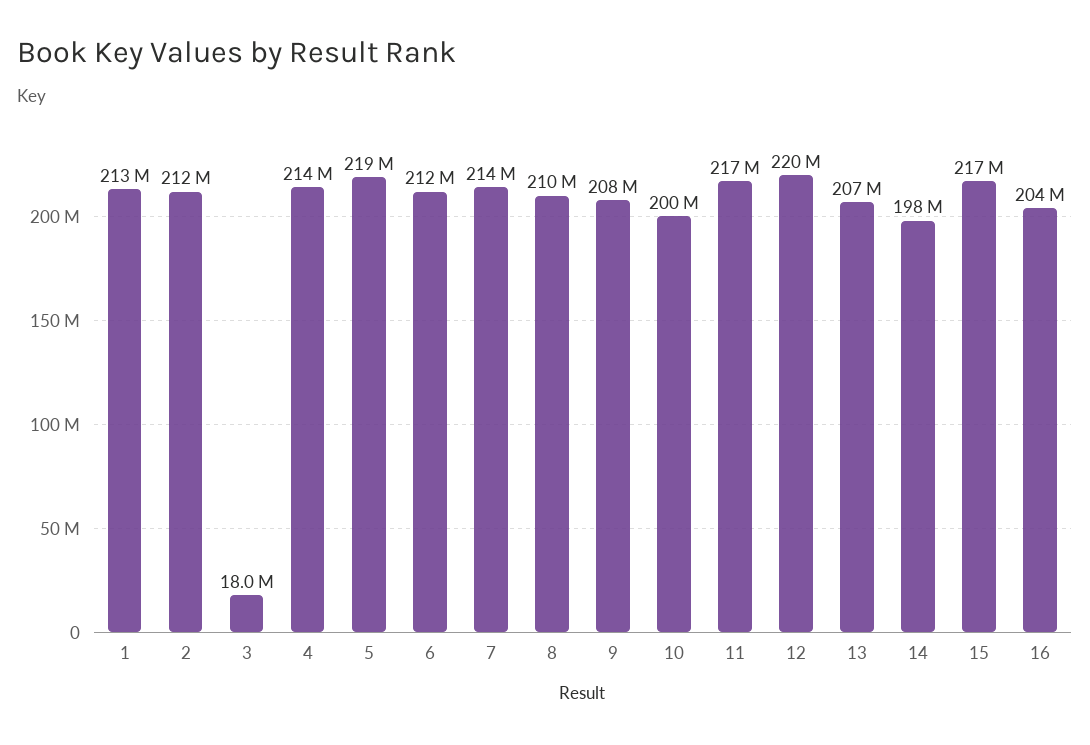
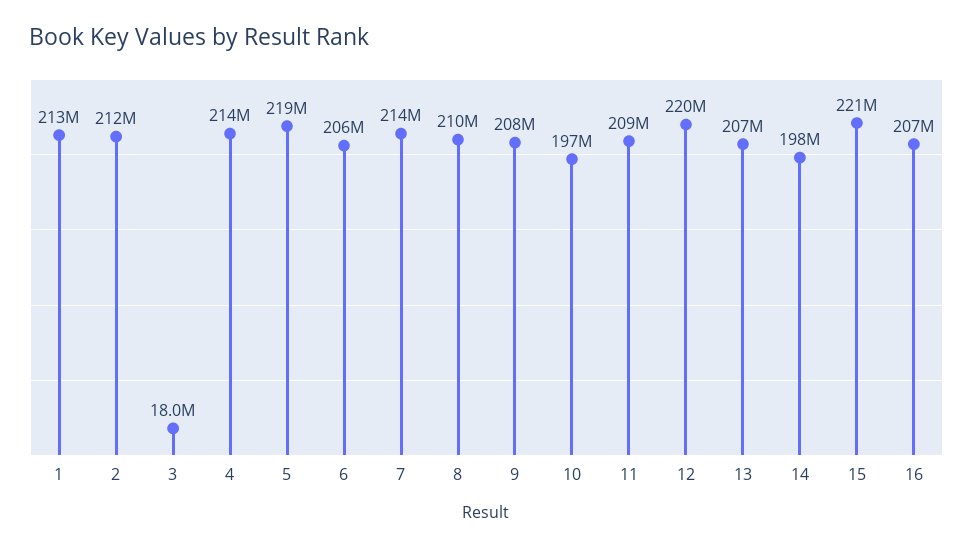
  {
    "1": 213000000,
    "2": 212000000,
    "3": 18000000,
    "4": 214000000,
    "5": 219000000,
-   "6": 212000000,
+   "6": 206000000,
    "7": 214000000,
    "8": 210000000,
    "9": 208000000,
-   "10": 200000000,
+   "10": 197000000,
-   "11": 217000000,
+   "11": 209000000,
    "12": 220000000,
    "13": 207000000,
    "14": 198000000,
-   "15": 217000000,
+   "15": 221000000,
-   "16": 204000000
+   "16": 207000000
  }

